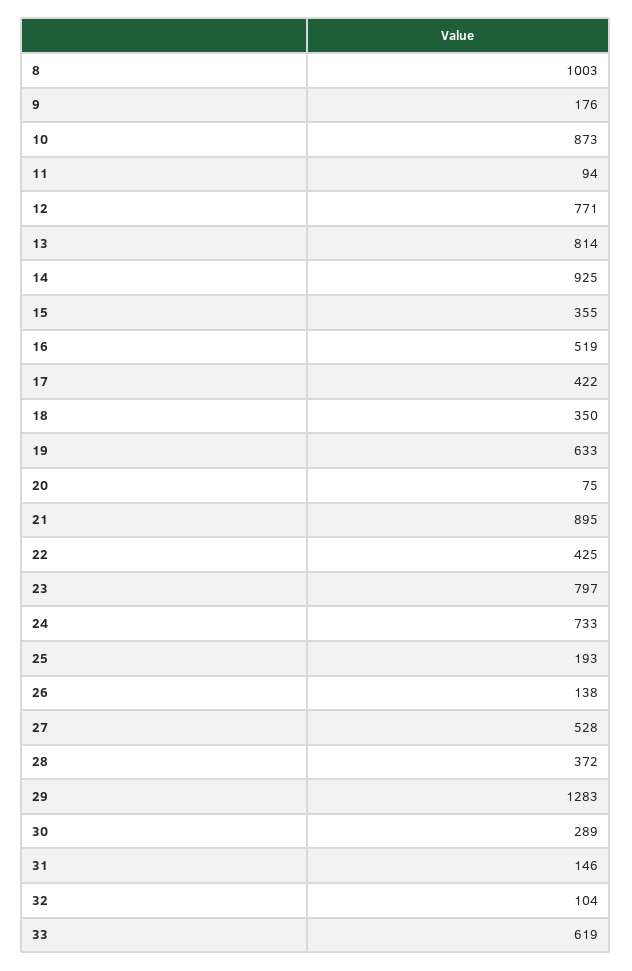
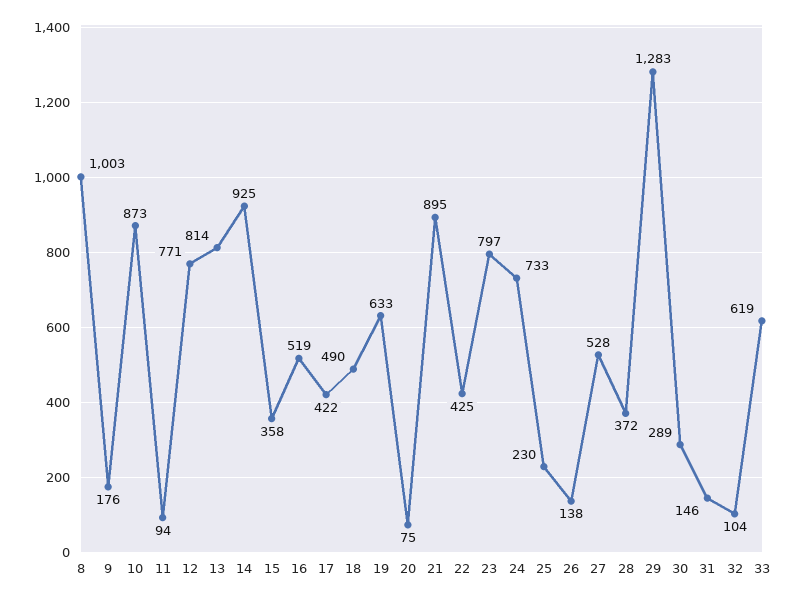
  {
    "8": 1003,
    "9": 176,
    "10": 873,
    "11": 94,
    "12": 771,
    "13": 814,
    "14": 925,
-   "15": 355,
+   "15": 358,
    "16": 519,
    "17": 422,
-   "18": 350,
+   "18": 490,
    "19": 633,
    "20": 75,
    "21": 895,
    "22": 425,
    "23": 797,
    "24": 733,
-   "25": 193,
+   "25": 230,
    "26": 138,
    "27": 528,
    "28": 372,
    "29": 1283,
    "30": 289,
    "31": 146,
    "32": 104,
    "33": 619
  }

